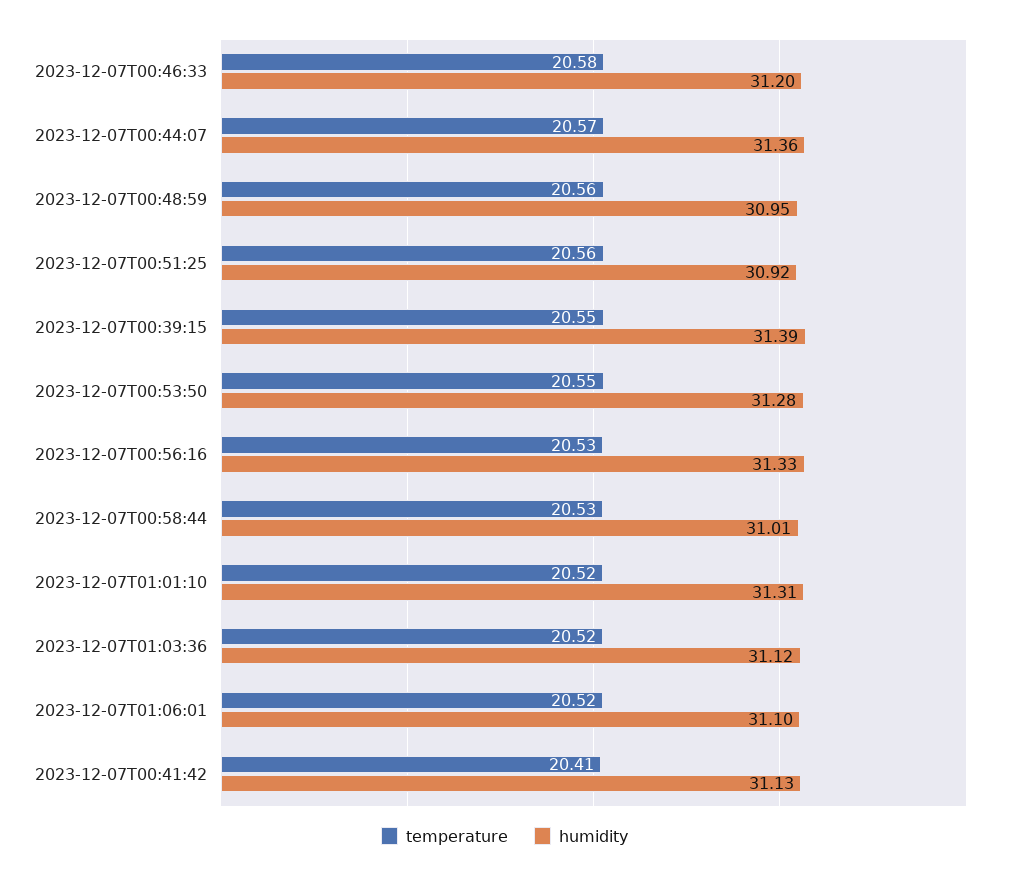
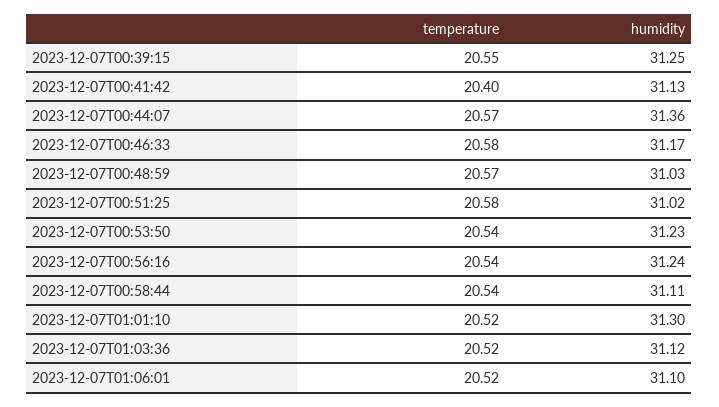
  {
    "temperature": {
      "2023-12-07T00:46:33": 20.58,
      "2023-12-07T00:44:07": 20.57,
-     "2023-12-07T00:48:59": 20.56,
+     "2023-12-07T00:48:59": 20.57,
-     "2023-12-07T00:51:25": 20.56,
+     "2023-12-07T00:51:25": 20.58,
      "2023-12-07T00:39:15": 20.55,
-     "2023-12-07T00:53:50": 20.55,
+     "2023-12-07T00:53:50": 20.54,
-     "2023-12-07T00:56:16": 20.53,
+     "2023-12-07T00:56:16": 20.54,
-     "2023-12-07T00:58:44": 20.53,
+     "2023-12-07T00:58:44": 20.54,
      "2023-12-07T01:01:10": 20.52,
      "2023-12-07T01:03:36": 20.52,
      "2023-12-07T01:06:01": 20.52,
-     "2023-12-07T00:41:42": 20.41
+     "2023-12-07T00:41:42": 20.4
    },
    "humidity": {
-     "2023-12-07T00:46:33": 31.2,
+     "2023-12-07T00:46:33": 31.17,
      "2023-12-07T00:44:07": 31.36,
-     "2023-12-07T00:48:59": 30.95,
+     "2023-12-07T00:48:59": 31.03,
-     "2023-12-07T00:51:25": 30.92,
+     "2023-12-07T00:51:25": 31.02,
-     "2023-12-07T00:39:15": 31.39,
+     "2023-12-07T00:39:15": 31.25,
-     "2023-12-07T00:53:50": 31.28,
+     "2023-12-07T00:53:50": 31.23,
-     "2023-12-07T00:56:16": 31.33,
+     "2023-12-07T00:56:16": 31.24,
-     "2023-12-07T00:58:44": 31.01,
+     "2023-12-07T00:58:44": 31.11,
-     "2023-12-07T01:01:10": 31.31,
+     "2023-12-07T01:01:10": 31.3,
      "2023-12-07T01:03:36": 31.12,
      "2023-12-07T01:06:01": 31.1,
      "2023-12-07T00:41:42": 31.13
    }
  }

